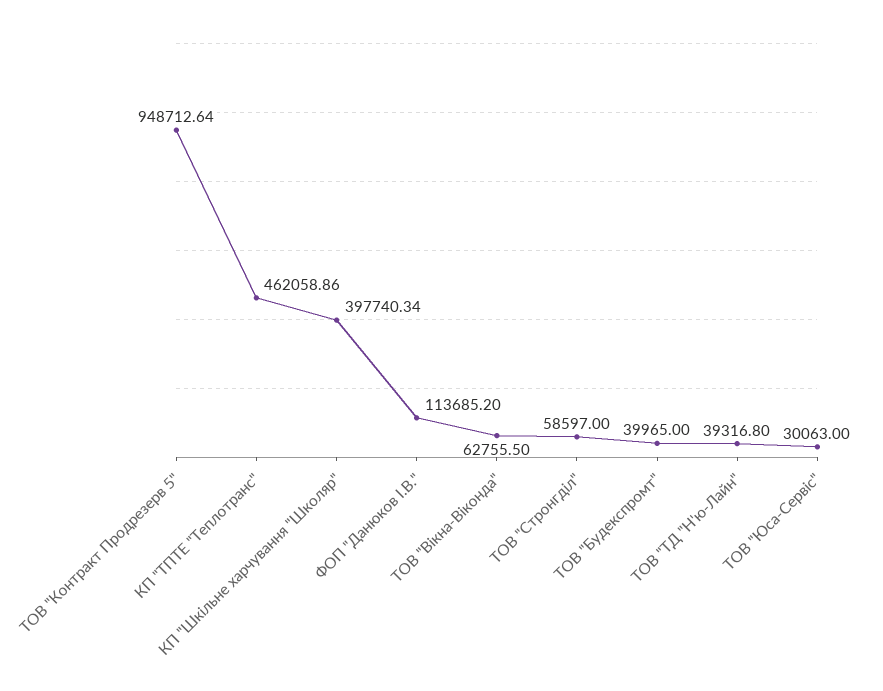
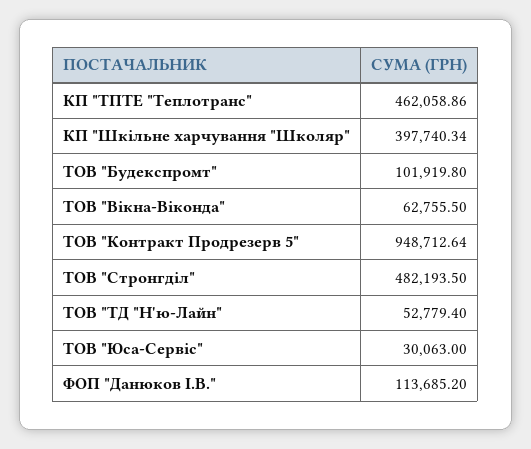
  {
    "ТОВ \"Контракт Продрезерв 5\"": 948712.64,
    "КП \"ТПТЕ \"Теплотранс\"": 462058.86,
    "КП \"Шкільне харчування \"Школяр\"": 397740.34,
    "ФОП \"Данюков I.В.\"": 113685.2,
    "ТОВ \"Вікна-Віконда\"": 62755.5,
-   "ТОВ \"Стронгділ\"": 58597,
+   "ТОВ \"Стронгділ\"": 482193.5,
-   "ТОВ \"Будекспромт\"": 39965,
+   "ТОВ \"Будекспромт\"": 101919.8,
-   "ТОВ \"ТД \"Н'ю-Лайн\"": 39316.8,
+   "ТОВ \"ТД \"Н'ю-Лайн\"": 52779.4,
    "ТОВ \"Юса-Сервіс\"": 30063
  }

